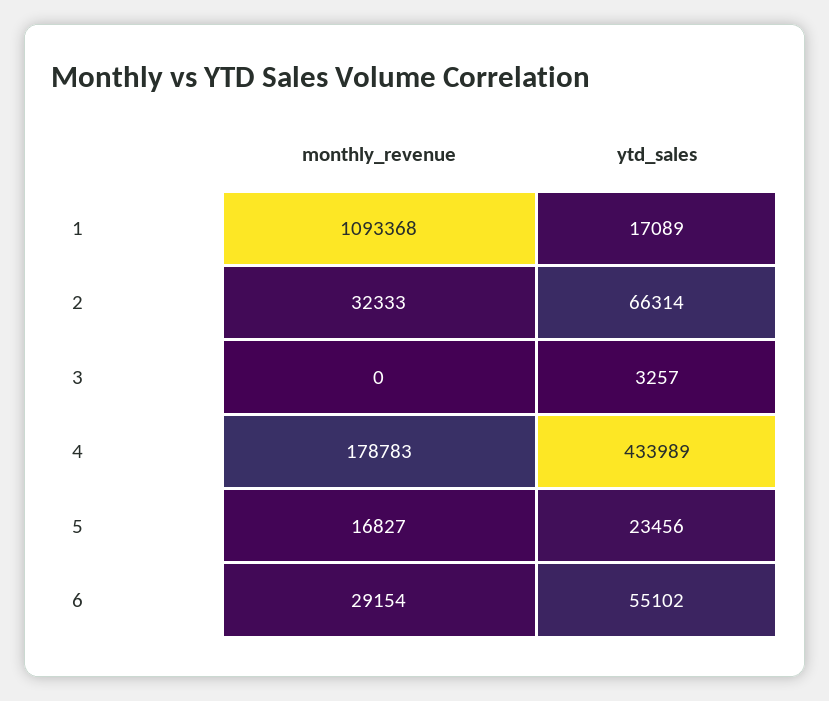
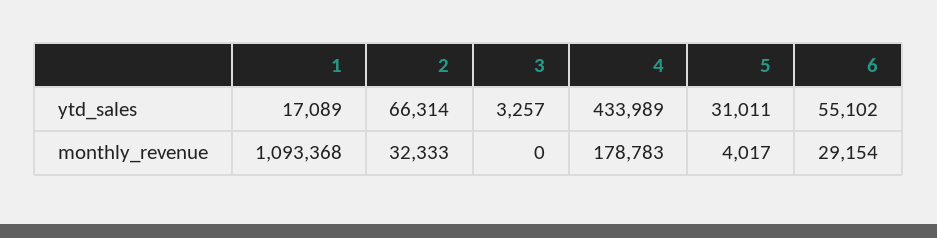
  {
    "monthly_revenue": {
      "1": 1093368,
      "2": 32333,
      "3": 0,
      "4": 178783,
-     "5": 16827,
+     "5": 4017,
      "6": 29154
    },
    "ytd_sales": {
      "1": 17089,
      "2": 66314,
      "3": 3257,
      "4": 433989,
-     "5": 23456,
+     "5": 31011,
      "6": 55102
    }
  }

